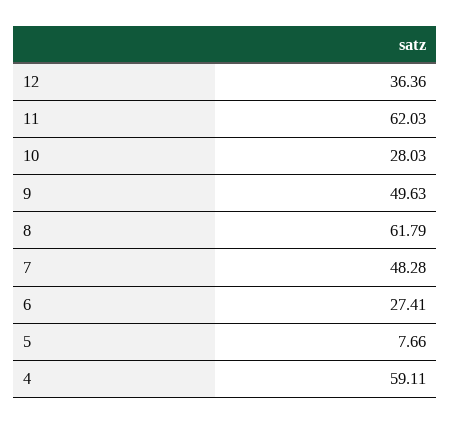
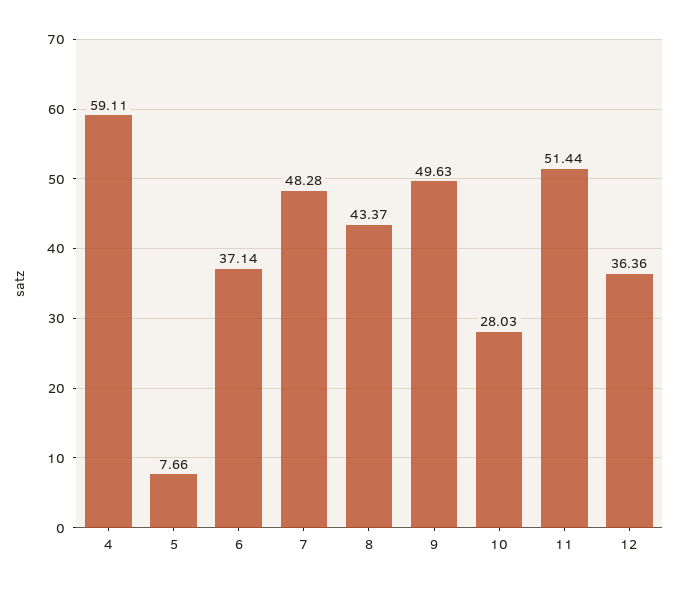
  {
    "12": 36.36,
-   "11": 62.03,
+   "11": 51.44,
    "10": 28.03,
    "9": 49.63,
-   "8": 61.79,
+   "8": 43.37,
    "7": 48.28,
-   "6": 27.41,
+   "6": 37.14,
    "5": 7.66,
    "4": 59.11
  }

